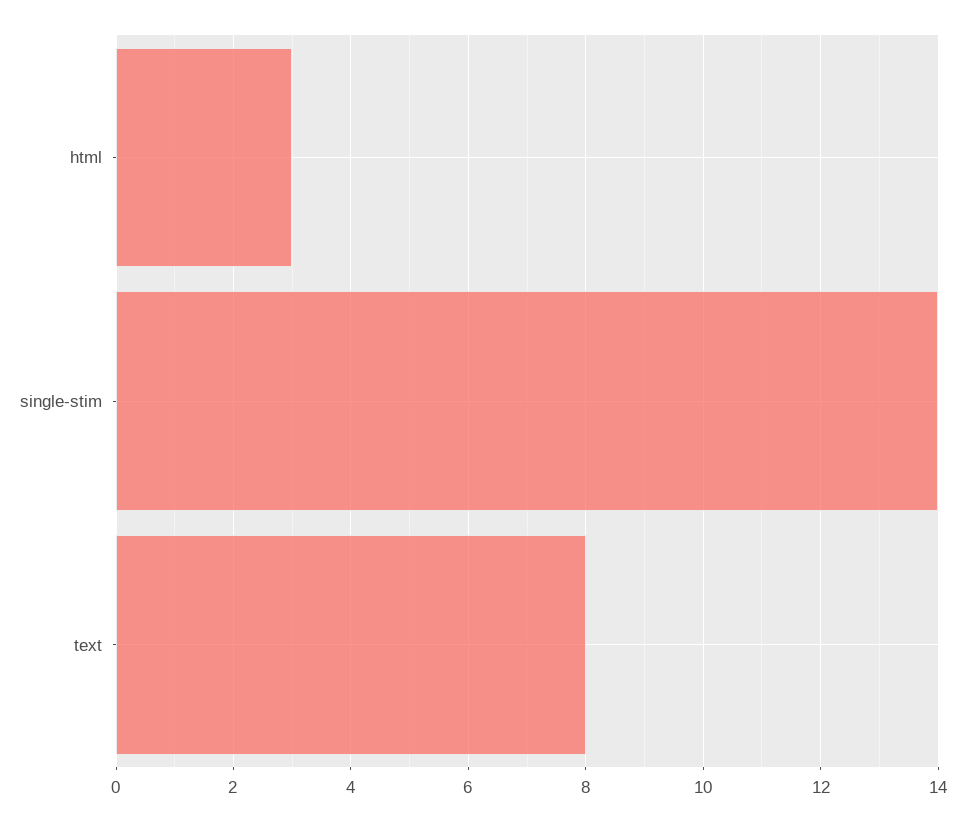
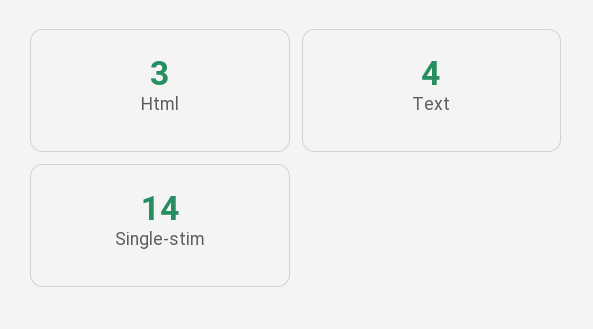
  {
    "html": 3,
    "single-stim": 14,
-   "text": 8
+   "text": 4
  }

